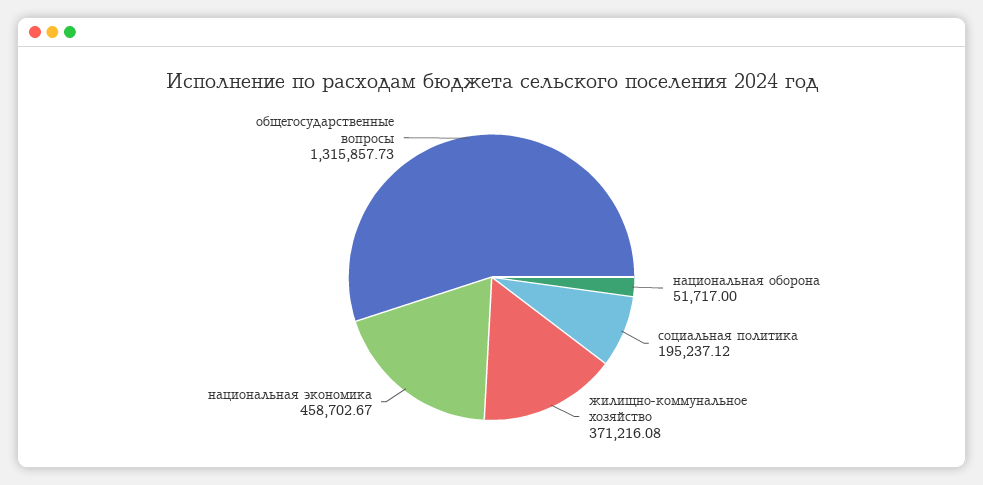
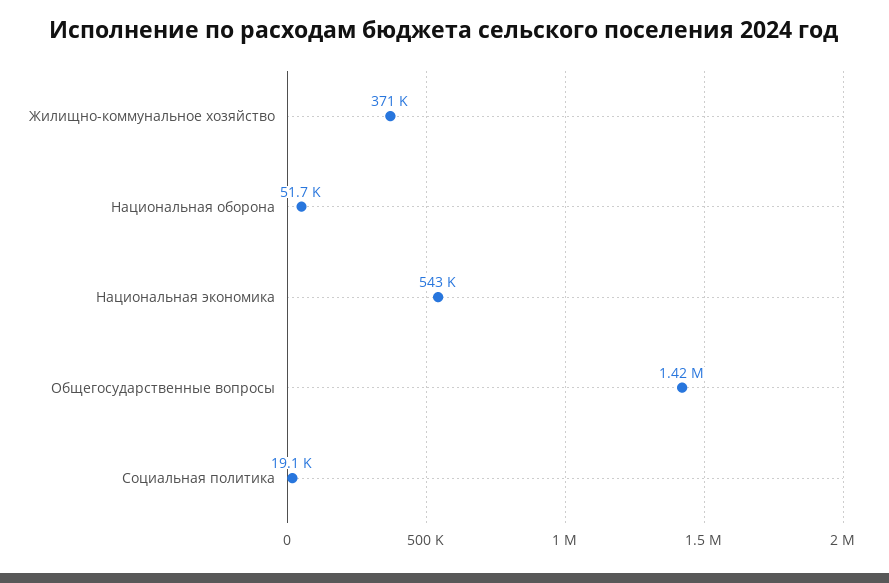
  {
    "национальная оборона": 51717,
-   "социальная политика": 195237.12,
+   "социальная политика": 19100,
    "жилищно-коммунальное хозяйство": 371216.08,
-   "национальная экономика": 458702.67,
+   "национальная экономика": 543000,
-   "общегосударственные вопросы": 1315857.73
+   "общегосударственные вопросы": 1420000
  }

